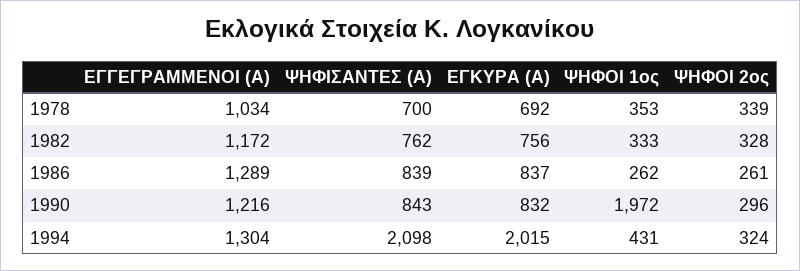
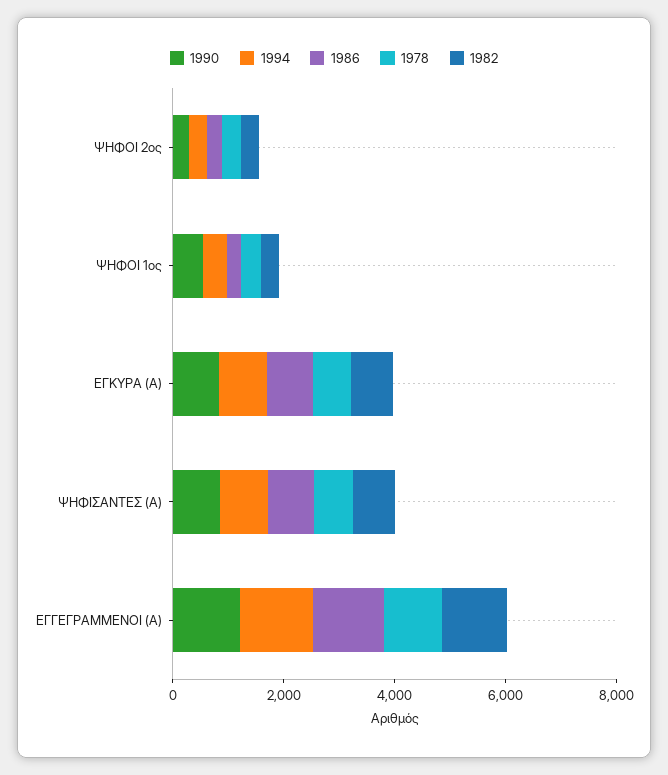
  {
    "1978": {
      "ΕΓΓΕΓΡΑΜΜΕΝΟΙ (Α)": 1034,
      "ΨΗΦΙΣΑΝΤΕΣ (Α)": 700,
      "ΕΓΚΥΡΑ (Α)": 692,
      "ΨΗΦΟΙ 1ος": 353,
      "ΨΗΦΟΙ 2ος": 339
    },
    "1982": {
      "ΕΓΓΕΓΡΑΜΜΕΝΟΙ (Α)": 1172,
      "ΨΗΦΙΣΑΝΤΕΣ (Α)": 762,
      "ΕΓΚΥΡΑ (Α)": 756,
      "ΨΗΦΟΙ 1ος": 333,
      "ΨΗΦΟΙ 2ος": 328
    },
    "1986": {
      "ΕΓΓΕΓΡΑΜΜΕΝΟΙ (Α)": 1289,
      "ΨΗΦΙΣΑΝΤΕΣ (Α)": 839,
      "ΕΓΚΥΡΑ (Α)": 837,
      "ΨΗΦΟΙ 1ος": 262,
      "ΨΗΦΟΙ 2ος": 261
    },
    "1990": {
      "ΕΓΓΕΓΡΑΜΜΕΝΟΙ (Α)": 1216,
      "ΨΗΦΙΣΑΝΤΕΣ (Α)": 843,
      "ΕΓΚΥΡΑ (Α)": 832,
-     "ΨΗΦΟΙ 1ος": 1972,
+     "ΨΗΦΟΙ 1ος": 500,
      "ΨΗΦΟΙ 2ος": 296
    },
    "1994": {
      "ΕΓΓΕΓΡΑΜΜΕΝΟΙ (Α)": 1304,
-     "ΨΗΦΙΣΑΝΤΕΣ (Α)": 2098,
+     "ΨΗΦΙΣΑΝΤΕΣ (Α)": 1000,
-     "ΕΓΚΥΡΑ (Α)": 2015,
+     "ΕΓΚΥΡΑ (Α)": 1000,
      "ΨΗΦΟΙ 1ος": 431,
      "ΨΗΦΟΙ 2ος": 324
    }
  }

